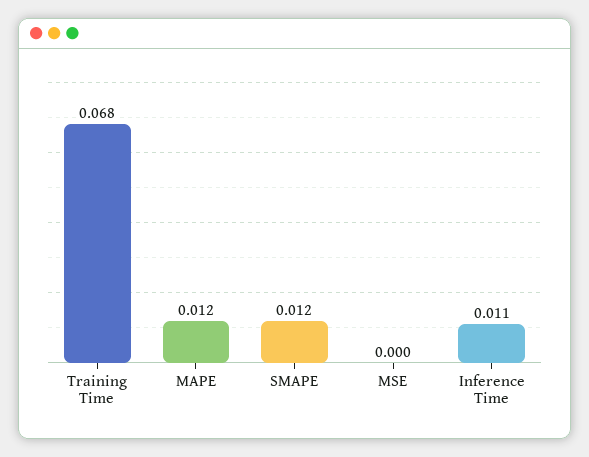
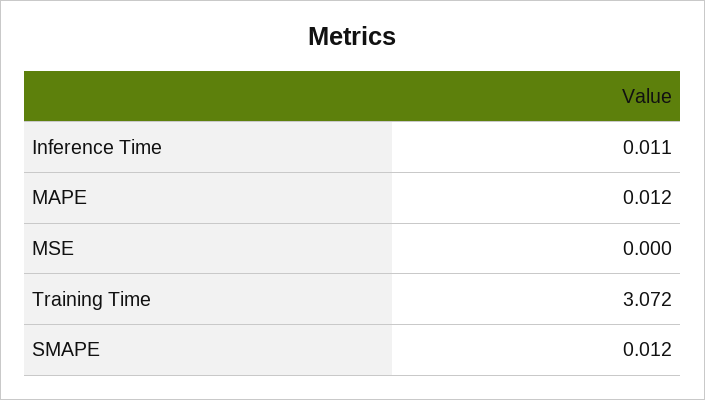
  {
-   "Training Time": 0.068,
+   "Training Time": 3.072,
    "MAPE": 0.012,
    "SMAPE": 0.012,
    "MSE": 0,
    "Inference Time": 0.011
  }

